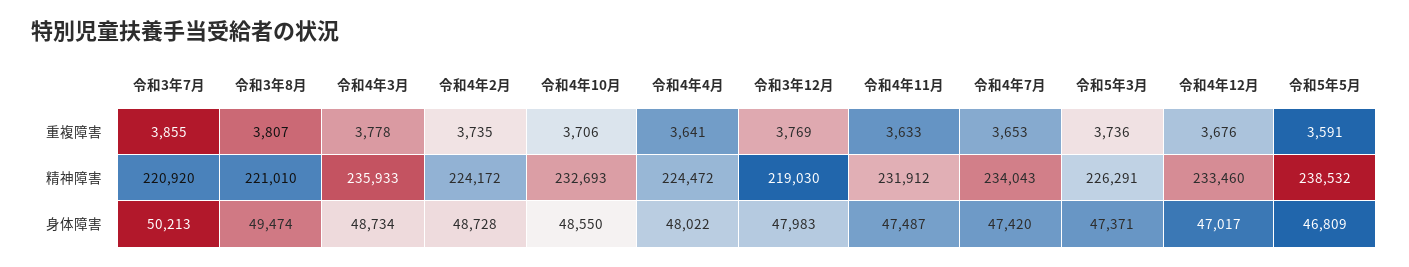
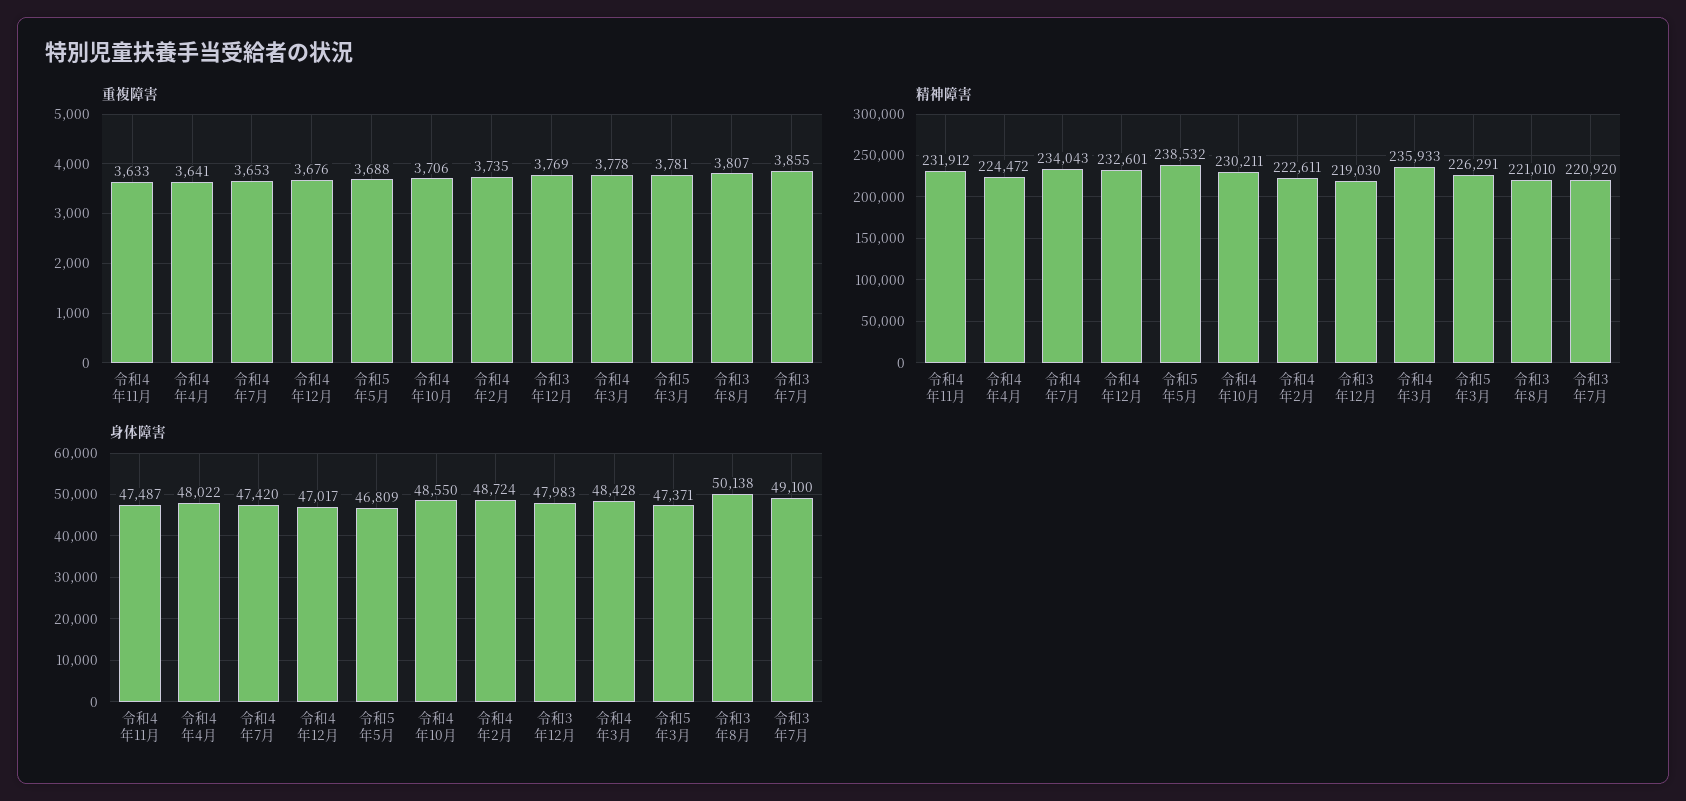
  {
    "重複障害": {
      "令和3年7月": 3855,
      "令和3年8月": 3807,
      "令和4年3月": 3778,
      "令和4年2月": 3735,
      "令和4年10月": 3706,
      "令和4年4月": 3641,
      "令和3年12月": 3769,
      "令和4年11月": 3633,
      "令和4年7月": 3653,
-     "令和5年3月": 3736,
+     "令和5年3月": 3781,
      "令和4年12月": 3676,
-     "令和5年5月": 3591
+     "令和5年5月": 3688
    },
    "精神障害": {
      "令和3年7月": 220920,
      "令和3年8月": 221010,
      "令和4年3月": 235933,
-     "令和4年2月": 224172,
+     "令和4年2月": 222611,
-     "令和4年10月": 232693,
+     "令和4年10月": 230211,
      "令和4年4月": 224472,
      "令和3年12月": 219030,
      "令和4年11月": 231912,
      "令和4年7月": 234043,
      "令和5年3月": 226291,
-     "令和4年12月": 233460,
+     "令和4年12月": 232601,
      "令和5年5月": 238532
    },
    "身体障害": {
-     "令和3年7月": 50213,
+     "令和3年7月": 49100,
-     "令和3年8月": 49474,
+     "令和3年8月": 50138,
-     "令和4年3月": 48734,
+     "令和4年3月": 48428,
-     "令和4年2月": 48728,
+     "令和4年2月": 48724,
      "令和4年10月": 48550,
      "令和4年4月": 48022,
      "令和3年12月": 47983,
      "令和4年11月": 47487,
      "令和4年7月": 47420,
      "令和5年3月": 47371,
      "令和4年12月": 47017,
      "令和5年5月": 46809
    }
  }

